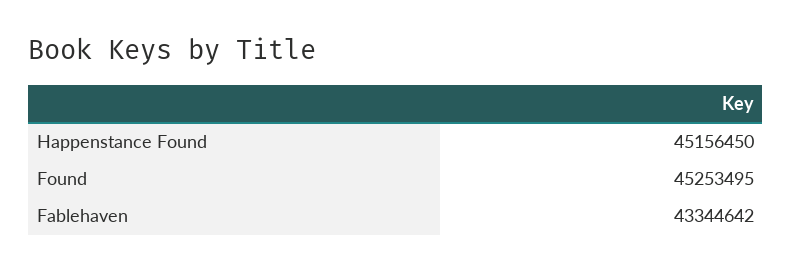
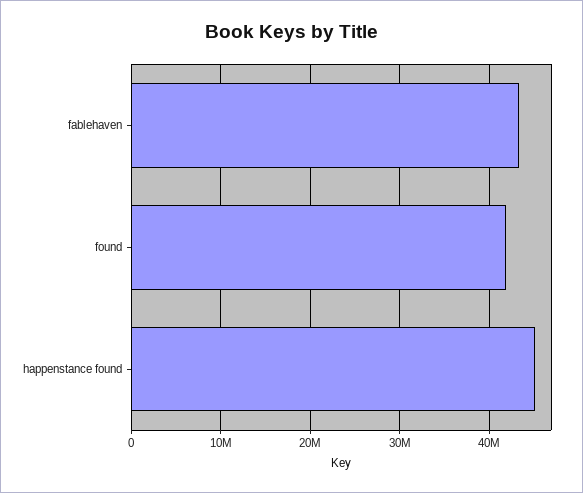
  {
    "Happenstance Found": 45156450,
-   "Found": 45253495,
+   "Found": 42000000,
    "Fablehaven": 43344642
  }

